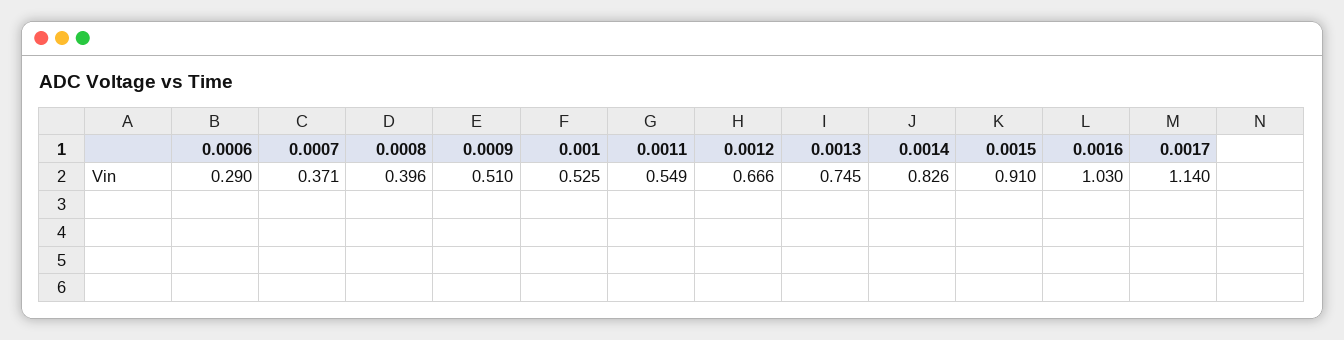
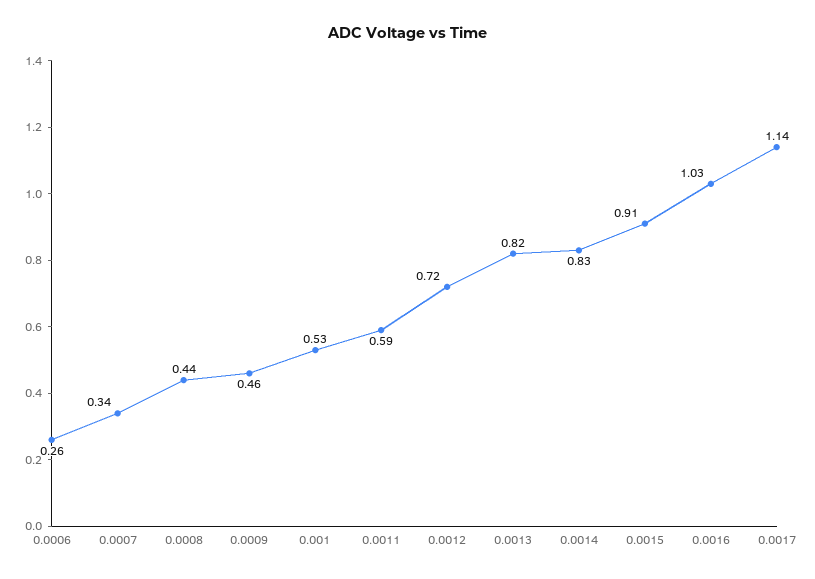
  {
-   "0.0006": 0.29,
+   "0.0006": 0.26,
-   "0.0007": 0.371,
+   "0.0007": 0.34,
-   "0.0008": 0.396,
+   "0.0008": 0.44,
-   "0.0009": 0.51,
+   "0.0009": 0.46,
    "0.001": 0.525,
-   "0.0011": 0.549,
+   "0.0011": 0.59,
-   "0.0012": 0.666,
+   "0.0012": 0.72,
-   "0.0013": 0.745,
+   "0.0013": 0.82,
    "0.0014": 0.826,
    "0.0015": 0.91,
    "0.0016": 1.03,
    "0.0017": 1.14
  }

